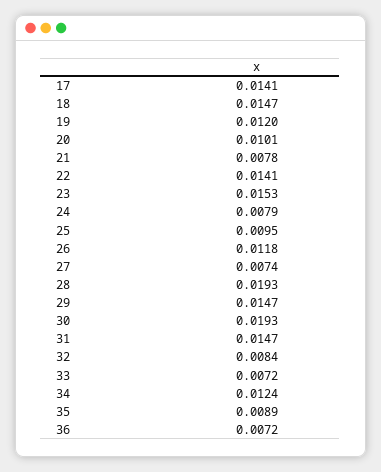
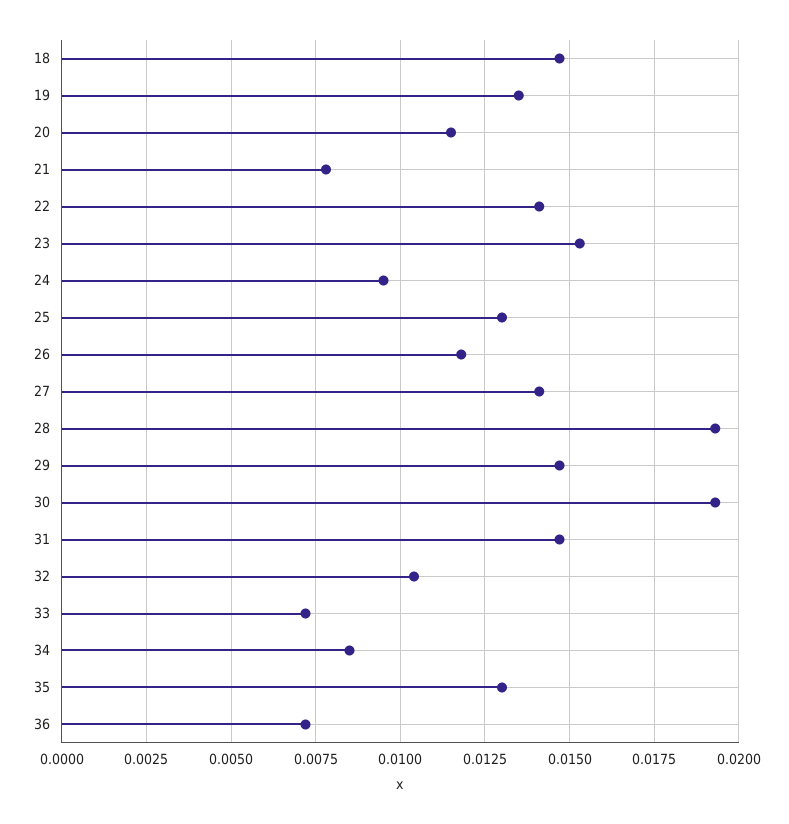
  {
-   "17": 0.0141,
    "18": 0.0147,
-   "19": 0.012,
+   "19": 0.0135,
-   "20": 0.0101,
+   "20": 0.0115,
    "21": 0.0078,
    "22": 0.0141,
    "23": 0.0153,
-   "24": 0.0079,
+   "24": 0.0095,
-   "25": 0.0095,
+   "25": 0.013,
    "26": 0.0118,
-   "27": 0.0074,
+   "27": 0.014,
    "28": 0.0193,
    "29": 0.0147,
    "30": 0.0193,
    "31": 0.0147,
-   "32": 0.0084,
+   "32": 0.0105,
    "33": 0.0072,
-   "34": 0.0124,
+   "34": 0.0085,
-   "35": 0.0089,
+   "35": 0.013,
    "36": 0.0072
  }

